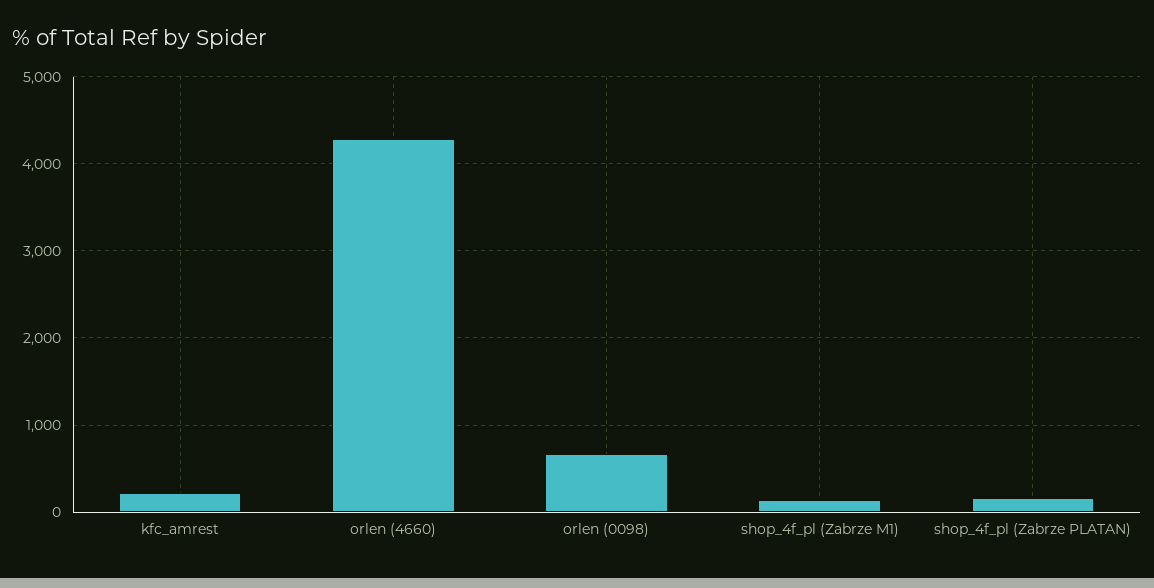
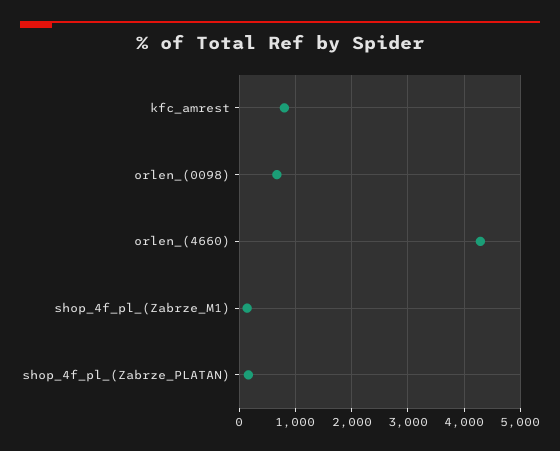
  {
-   "kfc_amrest": 200,
+   "kfc_amrest": 800,
    "orlen (4660)": 4300,
    "orlen (0098)": 700,
    "shop_4f_pl (Zabrze M1)": 100,
    "shop_4f_pl (Zabrze PLATAN)": 200
  }

